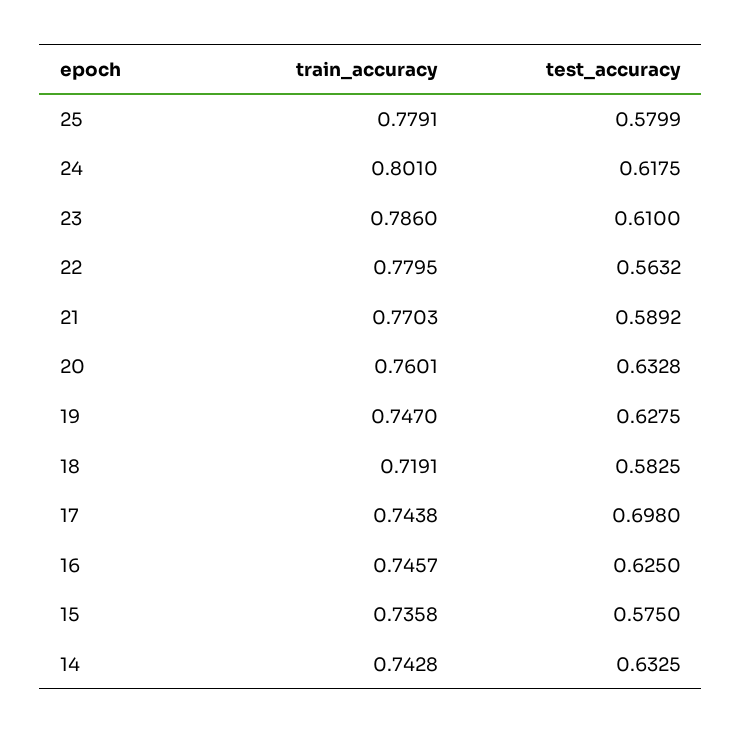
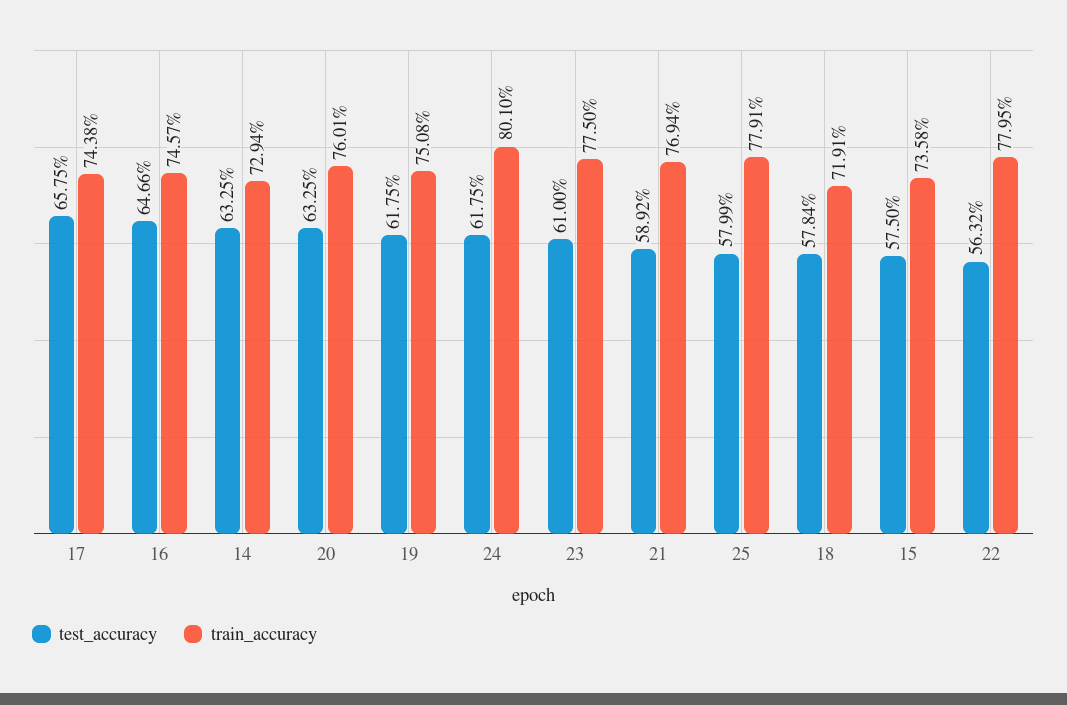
  {
    "train_accuracy": {
      "25": 0.7791,
      "24": 0.801,
-     "23": 0.786,
+     "23": 0.775,
      "22": 0.7795,
-     "21": 0.7703,
+     "21": 0.7694,
      "20": 0.7601,
-     "19": 0.747,
+     "19": 0.7508,
      "18": 0.7191,
      "17": 0.7438,
      "16": 0.7457,
      "15": 0.7358,
-     "14": 0.7428
+     "14": 0.7294
    },
    "test_accuracy": {
      "25": 0.5799,
      "24": 0.6175,
      "23": 0.61,
      "22": 0.5632,
      "21": 0.5892,
-     "20": 0.6328,
+     "20": 0.6325,
-     "19": 0.6275,
+     "19": 0.6175,
-     "18": 0.5825,
+     "18": 0.5784,
-     "17": 0.698,
+     "17": 0.6575,
-     "16": 0.625,
+     "16": 0.6466,
      "15": 0.575,
      "14": 0.6325
    }
  }

